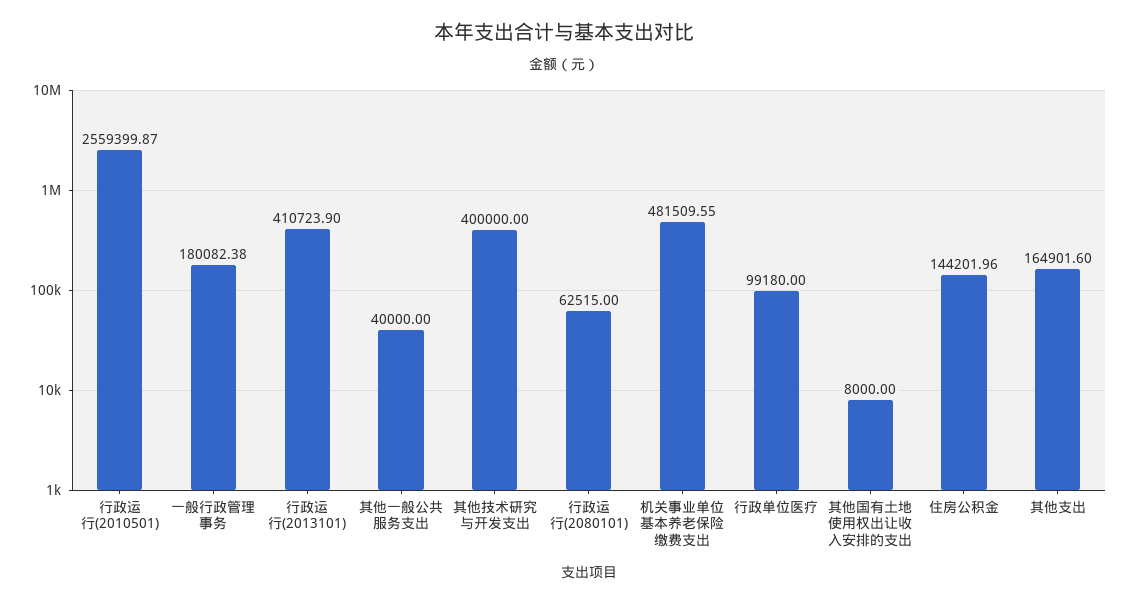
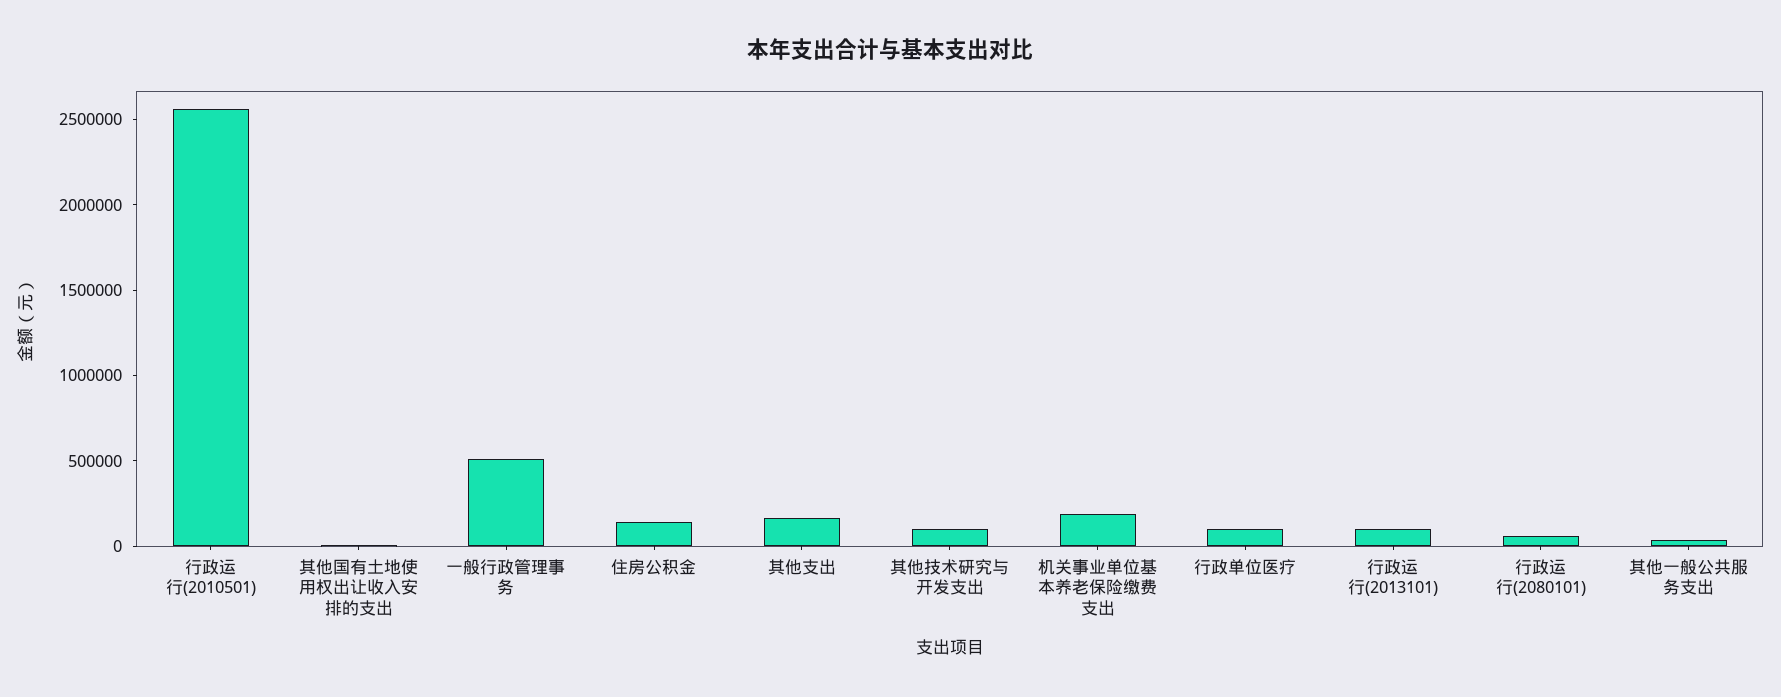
  {
    "行政运行(2010501)": 2559399.87,
-   "一般行政管理事务": 180082.38,
+   "一般行政管理事务": 500000,
-   "行政运行(2013101)": 410723.9,
+   "行政运行(2013101)": 100000,
    "其他一般公共服务支出": 40000,
-   "其他技术研究与开发支出": 400000,
+   "其他技术研究与开发支出": 100000,
    "行政运行(2080101)": 62515,
-   "机关事业单位基本养老保险缴费支出": 481509.55,
+   "机关事业单位基本养老保险缴费支出": 200000,
    "行政单位医疗": 99180,
    "其他国有土地使用权出让收入安排的支出": 8000,
    "住房公积金": 144201.96,
    "其他支出": 164901.6
  }

